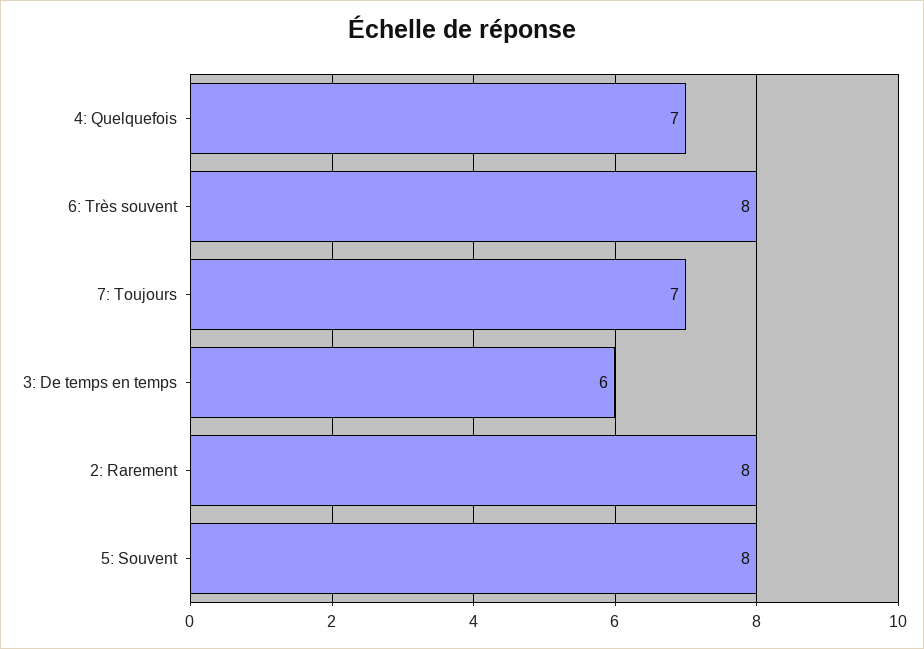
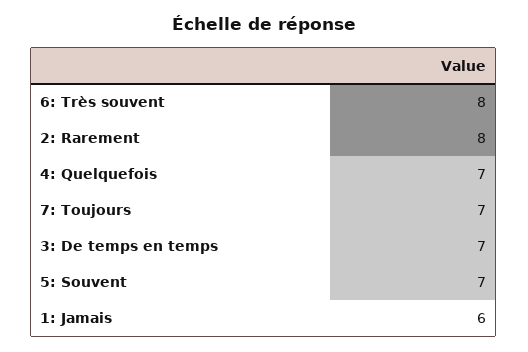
  {
    "4: Quelquefois": 7,
    "6: Très souvent": 8,
    "7: Toujours": 7,
-   "3: De temps en temps": 6,
+   "3: De temps en temps": 7,
    "2: Rarement": 8,
-   "5: Souvent": 8
+   "5: Souvent": 7,
+   "1: Jamais": 6
  }

